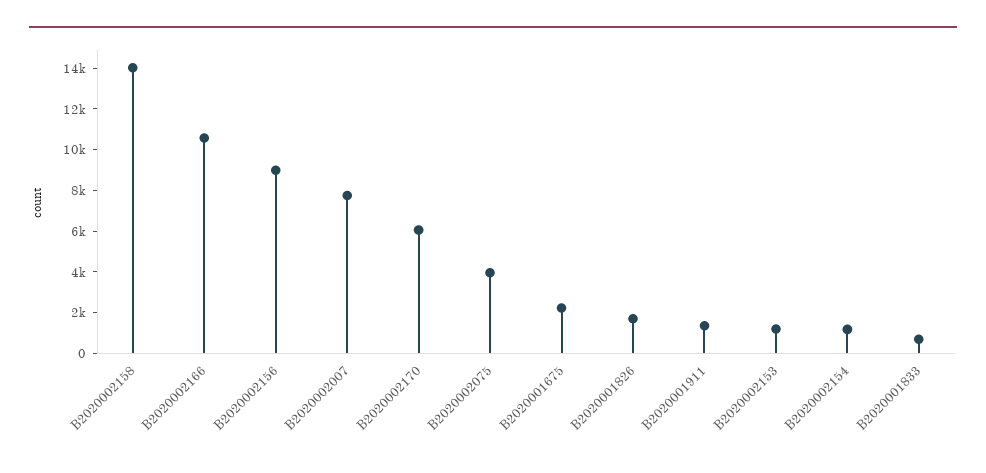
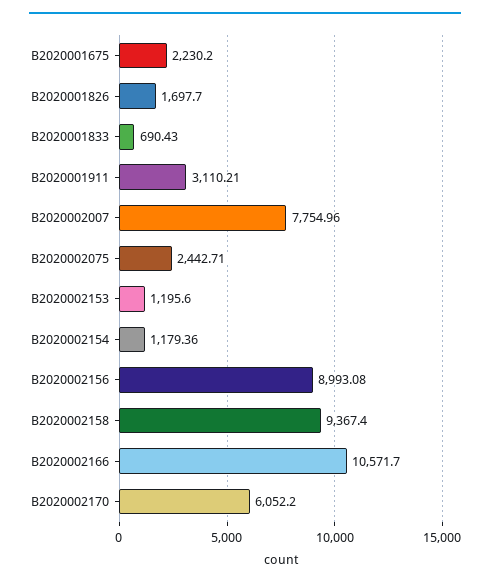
  {
-   "B2020002158": 14000,
+   "B2020002158": 9367.4,
    "B2020002166": 10571.7,
    "B2020002156": 8993.08,
    "B2020002007": 7754.96,
    "B2020002170": 6052.2,
-   "B2020002075": 4000,
+   "B2020002075": 2442.71,
    "B2020001675": 2230.2,
    "B2020001826": 1697.7,
-   "B2020001911": 1500,
+   "B2020001911": 3110.21,
    "B2020002153": 1195.6,
    "B2020002154": 1179.36,
    "B2020001833": 690.43
  }

